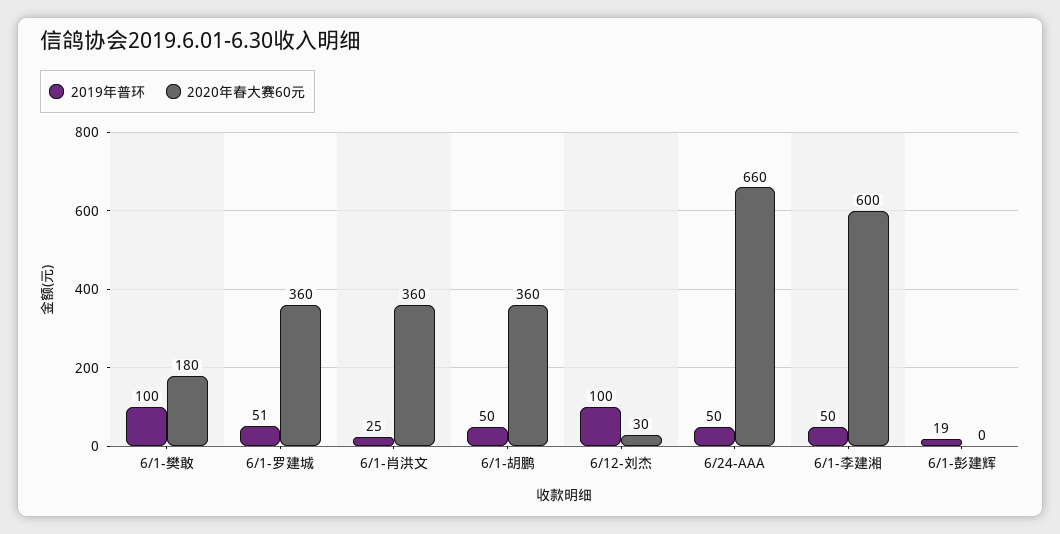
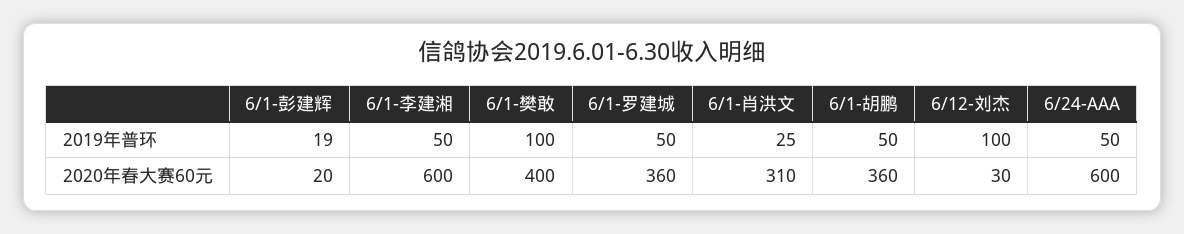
  {
    "2019年普环": {
      "6/1-樊敢": 100,
-     "6/1-罗建城": 51,
+     "6/1-罗建城": 50,
      "6/1-肖洪文": 25,
      "6/1-胡鹏": 50,
      "6/12-刘杰": 100,
      "6/24-AAA": 50,
      "6/1-李建湘": 50,
      "6/1-彭建辉": 19
    },
    "2020年春大赛60元": {
-     "6/1-樊敢": 180,
+     "6/1-樊敢": 400,
      "6/1-罗建城": 360,
-     "6/1-肖洪文": 360,
+     "6/1-肖洪文": 310,
      "6/1-胡鹏": 360,
      "6/12-刘杰": 30,
-     "6/24-AAA": 660,
+     "6/24-AAA": 600,
      "6/1-李建湘": 600,
-     "6/1-彭建辉": 0
+     "6/1-彭建辉": 20
    }
  }

